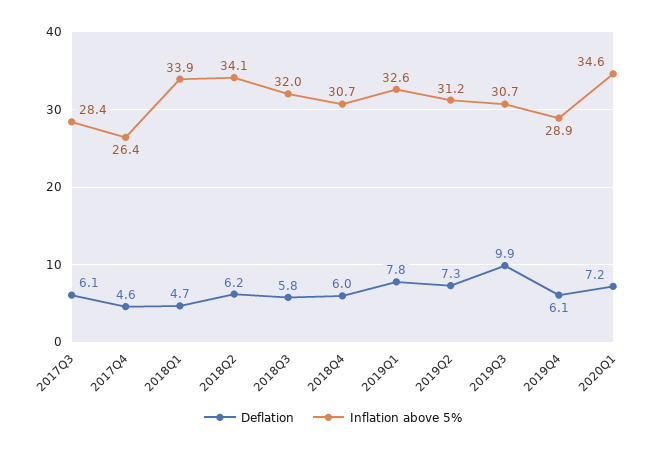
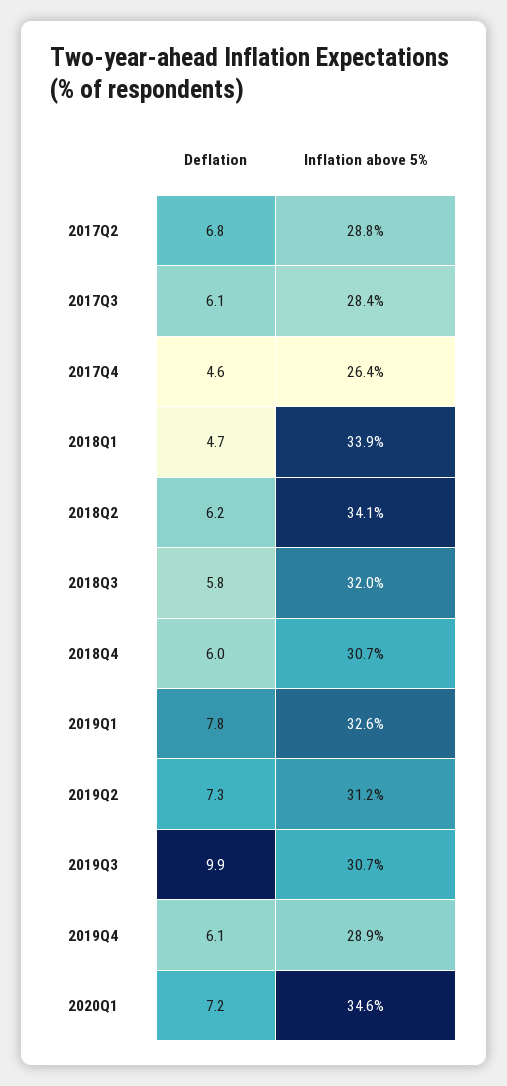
  {
    "Deflation": {
      "2017Q3": 6.1,
      "2017Q4": 4.6,
      "2018Q1": 4.7,
      "2018Q2": 6.2,
      "2018Q3": 5.8,
      "2018Q4": 6,
      "2019Q1": 7.8,
      "2019Q2": 7.3,
      "2019Q3": 9.9,
      "2019Q4": 6.1,
-     "2020Q1": 7.2
+     "2020Q1": 7.2,
+     "2017Q2": 6.8
    },
    "Inflation above 5%": {
      "2017Q3": 28.4,
      "2017Q4": 26.4,
      "2018Q1": 33.9,
      "2018Q2": 34.1,
      "2018Q3": 32,
      "2018Q4": 30.7,
      "2019Q1": 32.6,
      "2019Q2": 31.2,
      "2019Q3": 30.7,
      "2019Q4": 28.9,
-     "2020Q1": 34.6
+     "2020Q1": 34.6,
+     "2017Q2": 28.8
    }
  }

